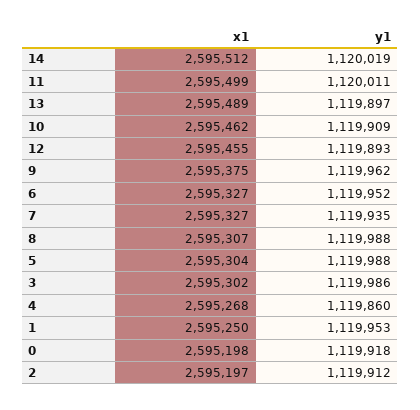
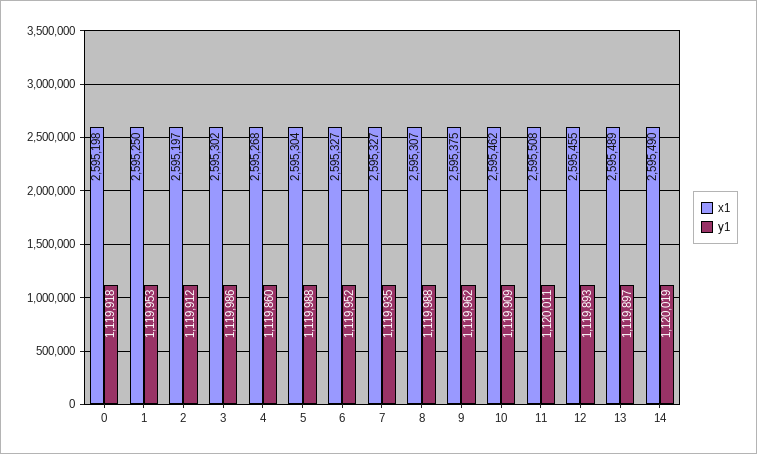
  {
    "x1": {
-     "14": 2595512,
+     "14": 2595490,
-     "11": 2595499,
+     "11": 2595508,
      "13": 2595489,
      "10": 2595462,
      "12": 2595455,
      "9": 2595375,
      "6": 2595327,
      "7": 2595327,
      "8": 2595307,
      "5": 2595304,
      "3": 2595302,
      "4": 2595268,
      "1": 2595250,
      "0": 2595198,
      "2": 2595197
    },
    "y1": {
      "14": 1120019,
      "11": 1120011,
      "13": 1119897,
      "10": 1119909,
      "12": 1119893,
      "9": 1119962,
      "6": 1119952,
      "7": 1119935,
      "8": 1119988,
      "5": 1119988,
      "3": 1119986,
      "4": 1119860,
      "1": 1119953,
      "0": 1119918,
      "2": 1119912
    }
  }

